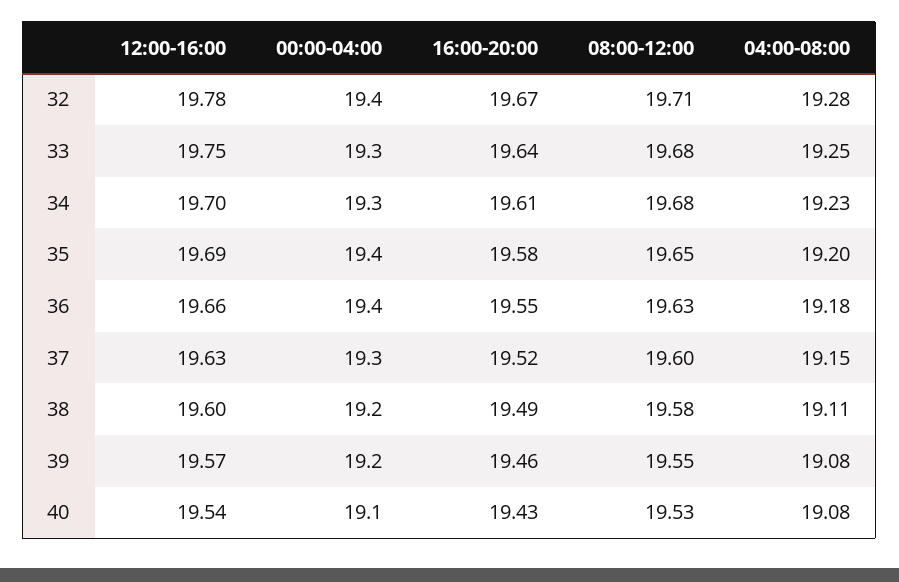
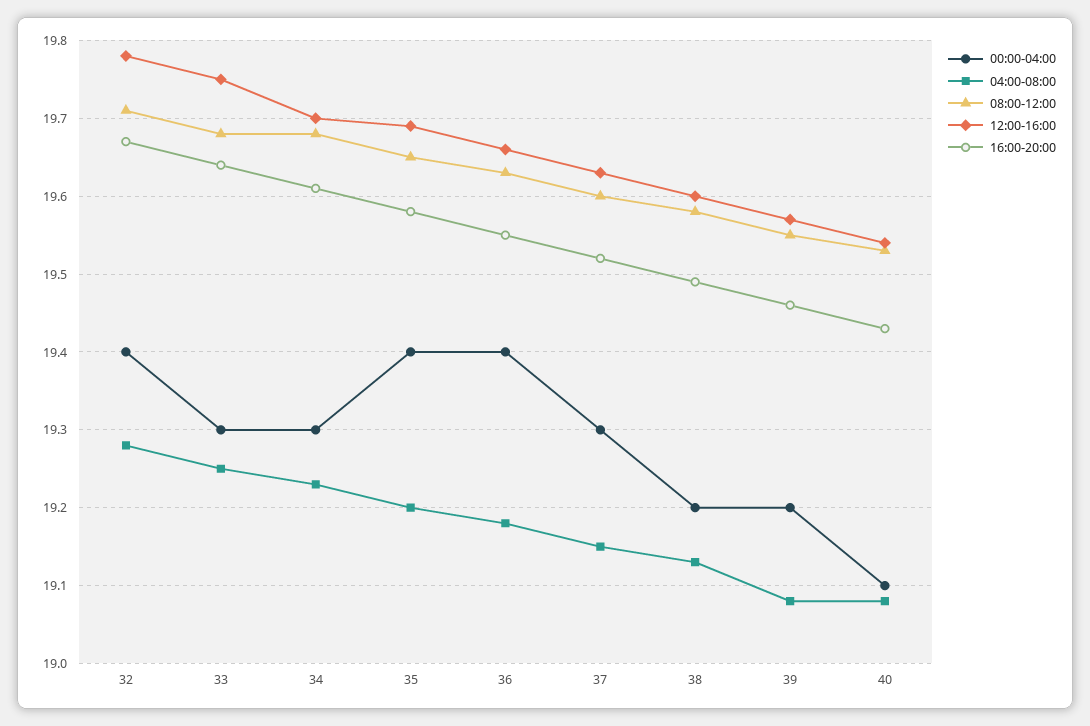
  {
    "12:00-16:00": {
      "32": 19.78,
      "33": 19.75,
      "34": 19.7,
      "35": 19.69,
      "36": 19.66,
      "37": 19.63,
      "38": 19.6,
      "39": 19.57,
      "40": 19.54
    },
    "00:00-04:00": {
      "32": 19.4,
      "33": 19.3,
      "34": 19.3,
      "35": 19.4,
      "36": 19.4,
      "37": 19.3,
      "38": 19.2,
      "39": 19.2,
      "40": 19.1
    },
    "16:00-20:00": {
      "32": 19.67,
      "33": 19.64,
      "34": 19.61,
      "35": 19.58,
      "36": 19.55,
      "37": 19.52,
      "38": 19.49,
      "39": 19.46,
      "40": 19.43
    },
    "08:00-12:00": {
      "32": 19.71,
      "33": 19.68,
      "34": 19.68,
      "35": 19.65,
      "36": 19.63,
      "37": 19.6,
      "38": 19.58,
      "39": 19.55,
      "40": 19.53
    },
    "04:00-08:00": {
      "32": 19.28,
      "33": 19.25,
      "34": 19.23,
      "35": 19.2,
      "36": 19.18,
      "37": 19.15,
-     "38": 19.11,
+     "38": 19.13,
      "39": 19.08,
      "40": 19.08
    }
  }

